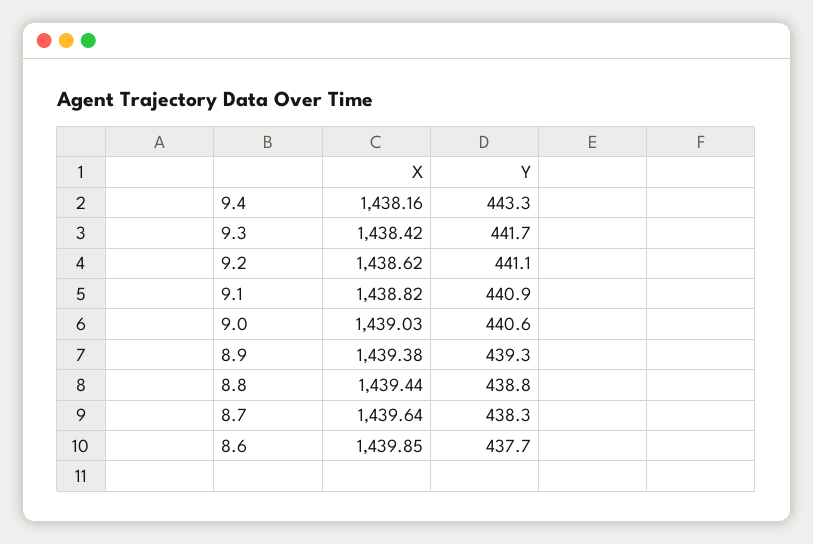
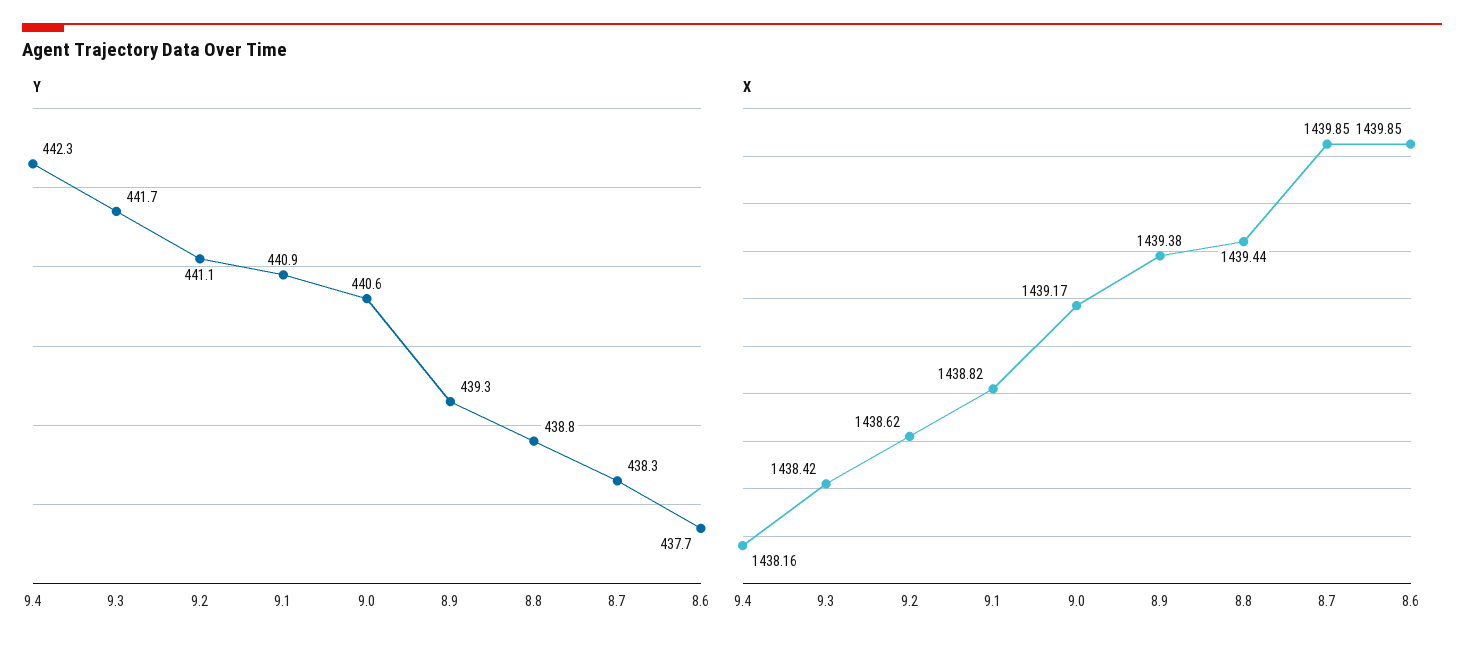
  {
    "X": {
      "9.4": 1438.16,
      "9.3": 1438.42,
      "9.2": 1438.62,
      "9.1": 1438.82,
-     "9.0": 1439.03,
+     "9.0": 1439.17,
      "8.9": 1439.38,
      "8.8": 1439.44,
-     "8.7": 1439.64,
+     "8.7": 1439.85,
      "8.6": 1439.85
    },
    "Y": {
-     "9.4": 443.3,
+     "9.4": 442.3,
      "9.3": 441.7,
      "9.2": 441.1,
      "9.1": 440.9,
      "9.0": 440.6,
      "8.9": 439.3,
      "8.8": 438.8,
      "8.7": 438.3,
      "8.6": 437.7
    }
  }

